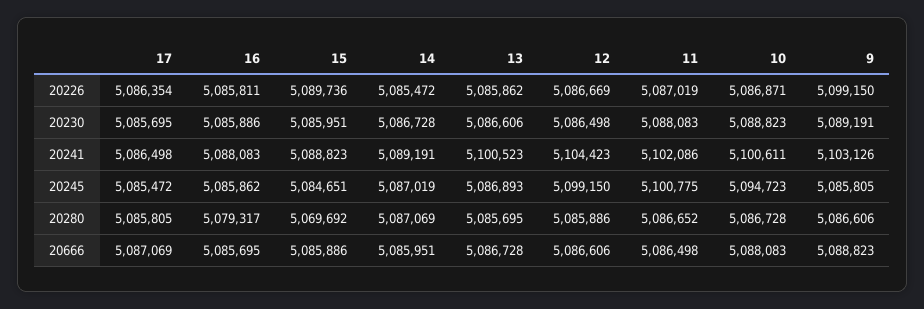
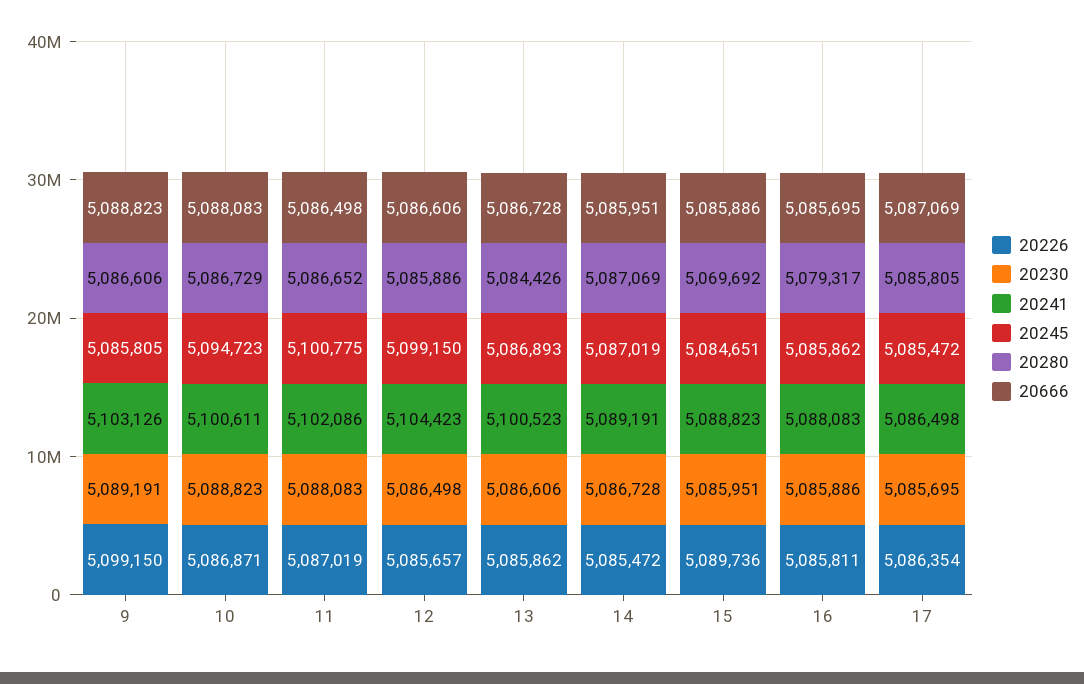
  {
    "20226": {
      "17": 5086354,
      "16": 5085811,
      "15": 5089736,
      "14": 5085472,
      "13": 5085862,
-     "12": 5086669,
+     "12": 5085657,
      "11": 5087019,
      "10": 5086871,
      "9": 5099150
    },
    "20230": {
      "17": 5085695,
      "16": 5085886,
      "15": 5085951,
      "14": 5086728,
      "13": 5086606,
      "12": 5086498,
      "11": 5088083,
      "10": 5088823,
      "9": 5089191
    },
    "20241": {
      "17": 5086498,
      "16": 5088083,
      "15": 5088823,
      "14": 5089191,
      "13": 5100523,
      "12": 5104423,
      "11": 5102086,
      "10": 5100611,
      "9": 5103126
    },
    "20245": {
      "17": 5085472,
      "16": 5085862,
      "15": 5084651,
      "14": 5087019,
      "13": 5086893,
      "12": 5099150,
      "11": 5100775,
      "10": 5094723,
      "9": 5085805
    },
    "20280": {
      "17": 5085805,
      "16": 5079317,
      "15": 5069692,
      "14": 5087069,
-     "13": 5085695,
+     "13": 5084426,
      "12": 5085886,
      "11": 5086652,
-     "10": 5086728,
+     "10": 5086729,
      "9": 5086606
    },
    "20666": {
      "17": 5087069,
      "16": 5085695,
      "15": 5085886,
      "14": 5085951,
      "13": 5086728,
      "12": 5086606,
      "11": 5086498,
      "10": 5088083,
      "9": 5088823
    }
  }

